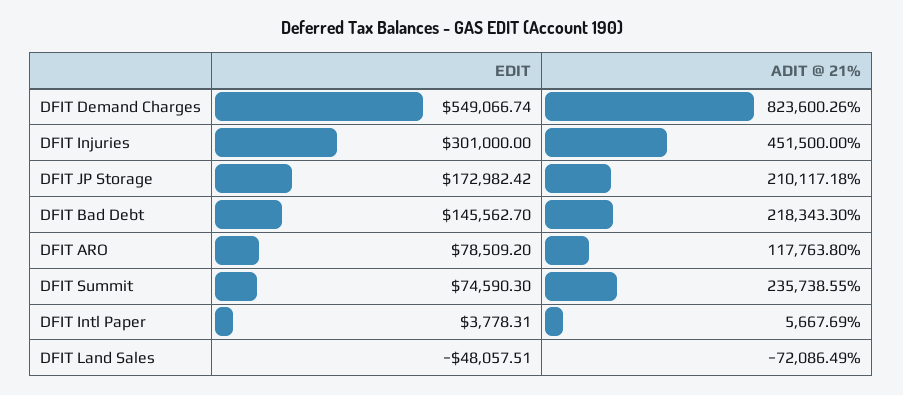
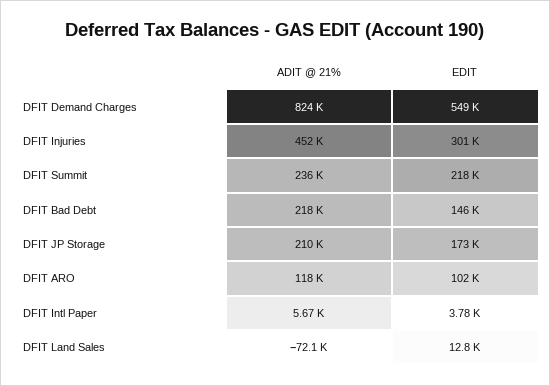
  {
    "EDIT": {
      "DFIT Demand Charges": 549066.74,
      "DFIT Injuries": 301000,
      "DFIT JP Storage": 172982.42,
      "DFIT Bad Debt": 145562.7,
-     "DFIT ARO": 78509.2,
+     "DFIT ARO": 102000,
-     "DFIT Summit": 74590.3,
+     "DFIT Summit": 218000,
      "DFIT Intl Paper": 3778.31,
-     "DFIT Land Sales": -48057.51
+     "DFIT Land Sales": 12800
    },
    "ADIT @ 21%": {
      "DFIT Demand Charges": 823600.26,
      "DFIT Injuries": 451500,
      "DFIT JP Storage": 210117.18,
      "DFIT Bad Debt": 218343.3,
      "DFIT ARO": 117763.8,
      "DFIT Summit": 235738.55,
      "DFIT Intl Paper": 5667.69,
      "DFIT Land Sales": -72086.49
    }
  }

